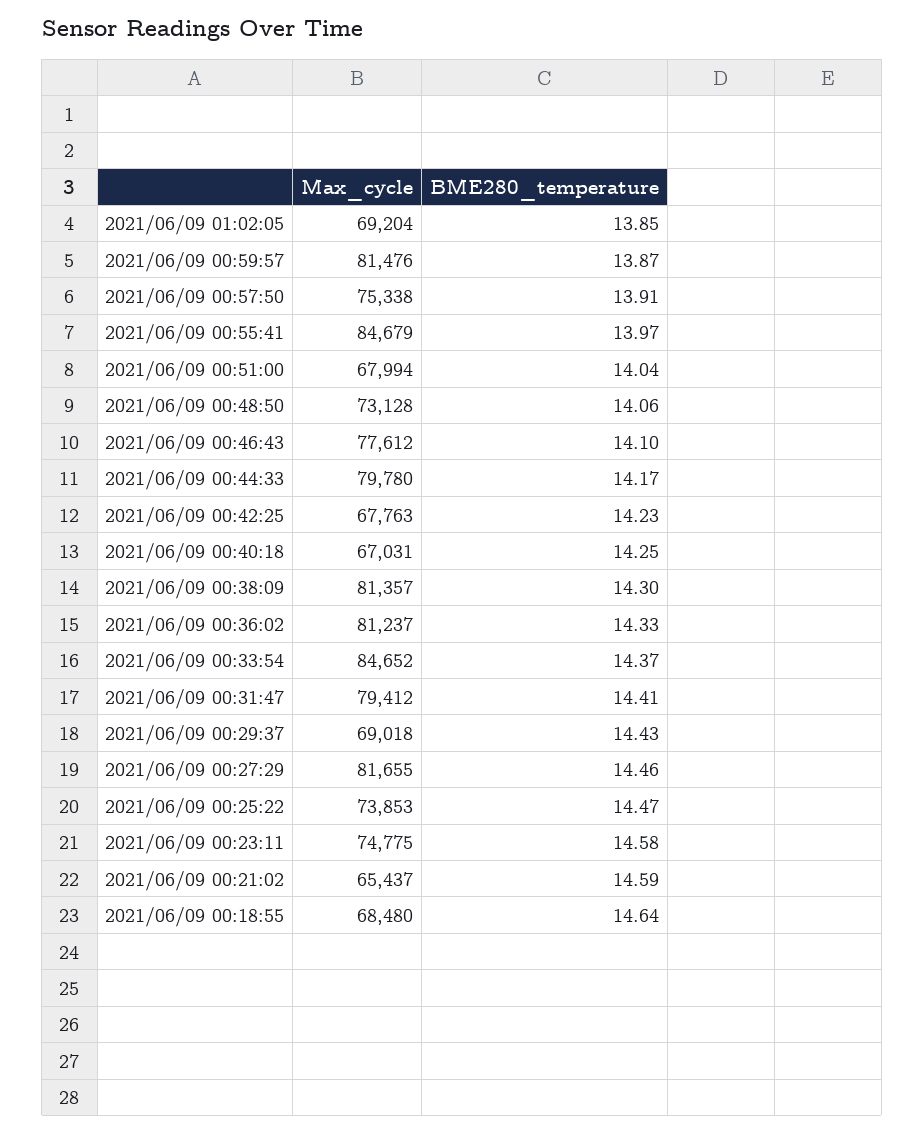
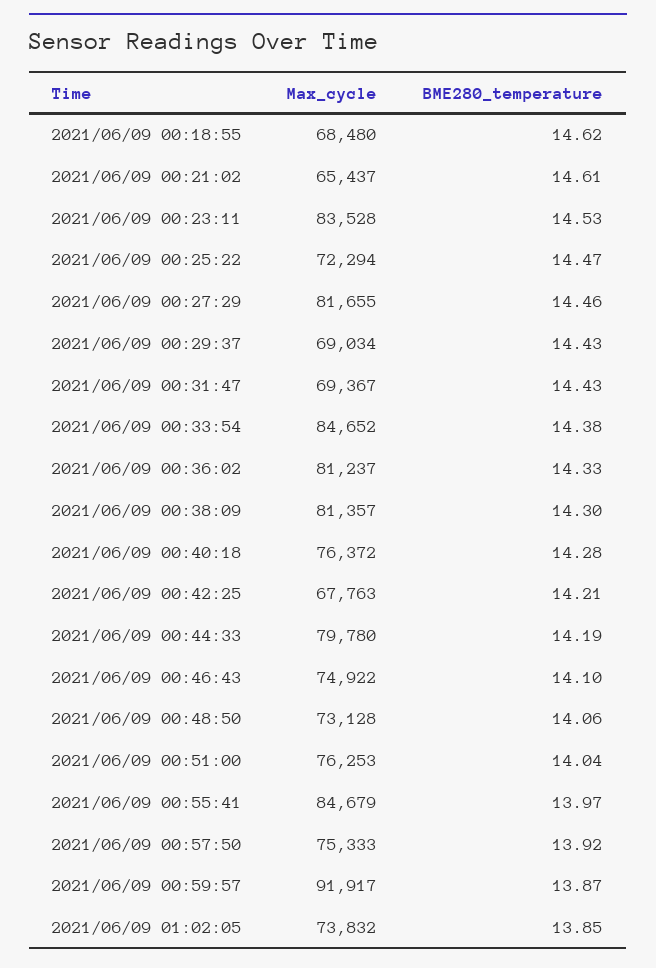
  {
    "Max_cycle": {
-     "2021/06/09 01:02:05": 69204,
+     "2021/06/09 01:02:05": 73832,
-     "2021/06/09 00:59:57": 81476,
+     "2021/06/09 00:59:57": 91917,
-     "2021/06/09 00:57:50": 75338,
+     "2021/06/09 00:57:50": 75333,
      "2021/06/09 00:55:41": 84679,
-     "2021/06/09 00:51:00": 67994,
+     "2021/06/09 00:51:00": 76253,
      "2021/06/09 00:48:50": 73128,
-     "2021/06/09 00:46:43": 77612,
+     "2021/06/09 00:46:43": 74922,
      "2021/06/09 00:44:33": 79780,
      "2021/06/09 00:42:25": 67763,
-     "2021/06/09 00:40:18": 67031,
+     "2021/06/09 00:40:18": 76372,
      "2021/06/09 00:38:09": 81357,
      "2021/06/09 00:36:02": 81237,
      "2021/06/09 00:33:54": 84652,
-     "2021/06/09 00:31:47": 79412,
+     "2021/06/09 00:31:47": 69367,
-     "2021/06/09 00:29:37": 69018,
+     "2021/06/09 00:29:37": 69034,
      "2021/06/09 00:27:29": 81655,
-     "2021/06/09 00:25:22": 73853,
+     "2021/06/09 00:25:22": 72294,
-     "2021/06/09 00:23:11": 74775,
+     "2021/06/09 00:23:11": 83528,
      "2021/06/09 00:21:02": 65437,
      "2021/06/09 00:18:55": 68480
    },
    "BME280_temperature": {
      "2021/06/09 01:02:05": 13.85,
      "2021/06/09 00:59:57": 13.87,
-     "2021/06/09 00:57:50": 13.91,
+     "2021/06/09 00:57:50": 13.92,
      "2021/06/09 00:55:41": 13.97,
      "2021/06/09 00:51:00": 14.04,
      "2021/06/09 00:48:50": 14.06,
      "2021/06/09 00:46:43": 14.1,
-     "2021/06/09 00:44:33": 14.17,
+     "2021/06/09 00:44:33": 14.19,
-     "2021/06/09 00:42:25": 14.23,
+     "2021/06/09 00:42:25": 14.21,
-     "2021/06/09 00:40:18": 14.25,
+     "2021/06/09 00:40:18": 14.28,
      "2021/06/09 00:38:09": 14.3,
      "2021/06/09 00:36:02": 14.33,
-     "2021/06/09 00:33:54": 14.37,
+     "2021/06/09 00:33:54": 14.38,
-     "2021/06/09 00:31:47": 14.41,
+     "2021/06/09 00:31:47": 14.43,
      "2021/06/09 00:29:37": 14.43,
      "2021/06/09 00:27:29": 14.46,
      "2021/06/09 00:25:22": 14.47,
-     "2021/06/09 00:23:11": 14.58,
+     "2021/06/09 00:23:11": 14.53,
-     "2021/06/09 00:21:02": 14.59,
+     "2021/06/09 00:21:02": 14.61,
-     "2021/06/09 00:18:55": 14.64
+     "2021/06/09 00:18:55": 14.62
    }
  }

